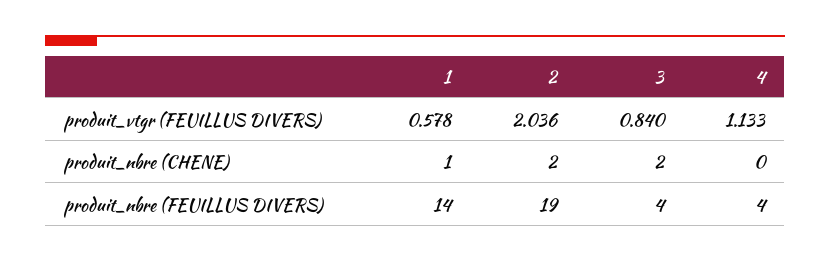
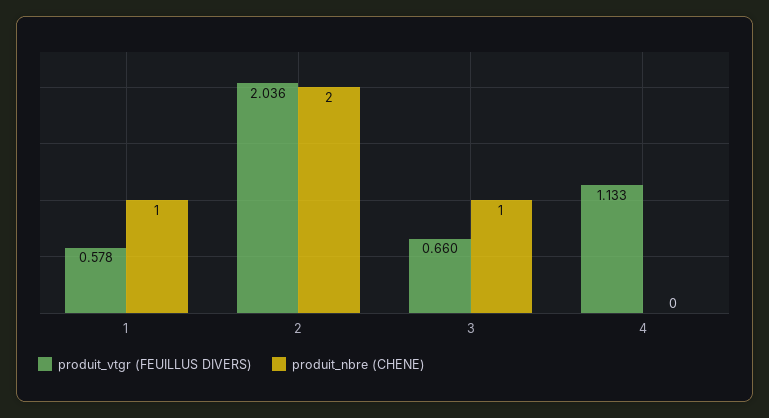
  {
    "produit_vtgr (FEUILLUS DIVERS)": {
      "1": 0.578,
      "2": 2.036,
-     "3": 0.84,
+     "3": 0.66,
      "4": 1.133
    },
    "produit_nbre (CHENE)": {
      "1": 1,
      "2": 2,
-     "3": 2,
+     "3": 1,
      "4": 0
-   },
+   }
-   "produit_nbre (FEUILLUS DIVERS)": {
-     "1": 14,
-     "2": 19,
-     "3": 4,
-     "4": 4
-   }
  }

